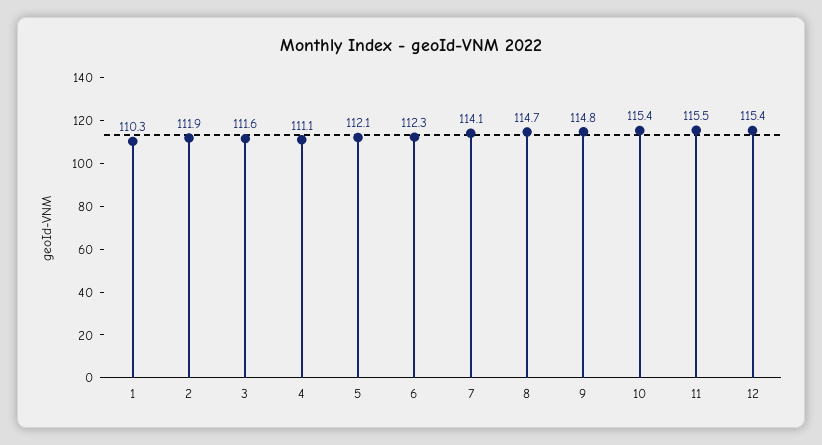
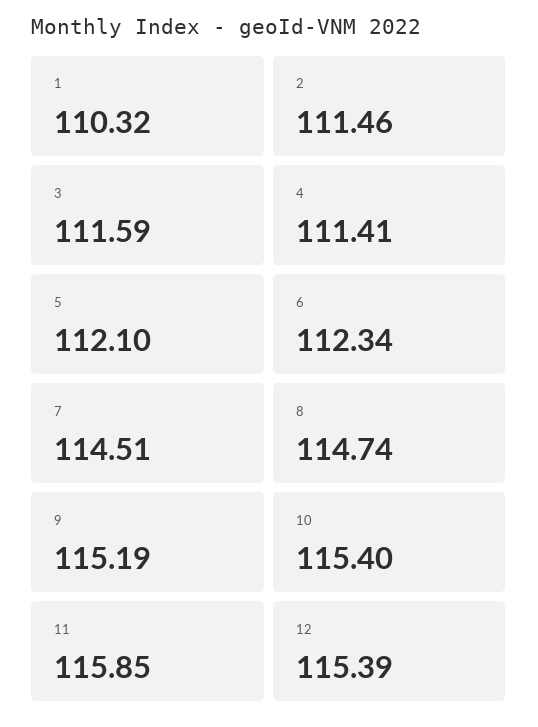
  {
    "1": 110.32,
-   "2": 111.9,
+   "2": 111.46,
    "3": 111.59,
-   "4": 111.1,
+   "4": 111.41,
    "5": 112.1,
    "6": 112.34,
-   "7": 114.1,
+   "7": 114.51,
    "8": 114.74,
-   "9": 114.8,
+   "9": 115.19,
    "10": 115.4,
-   "11": 115.5,
+   "11": 115.85,
    "12": 115.39
  }

